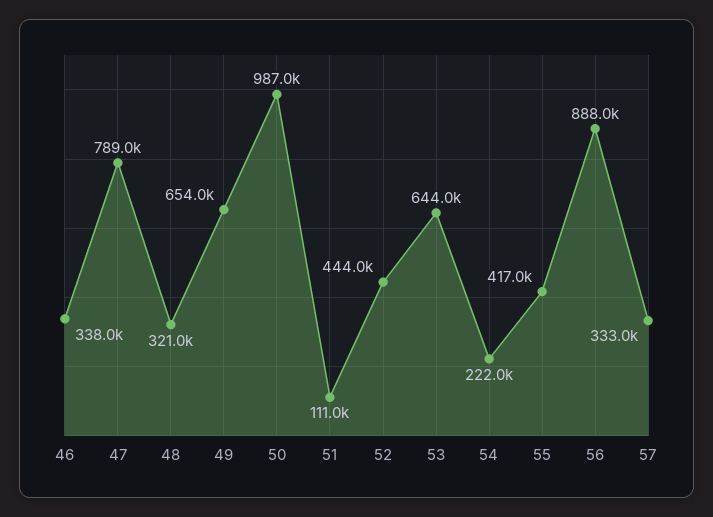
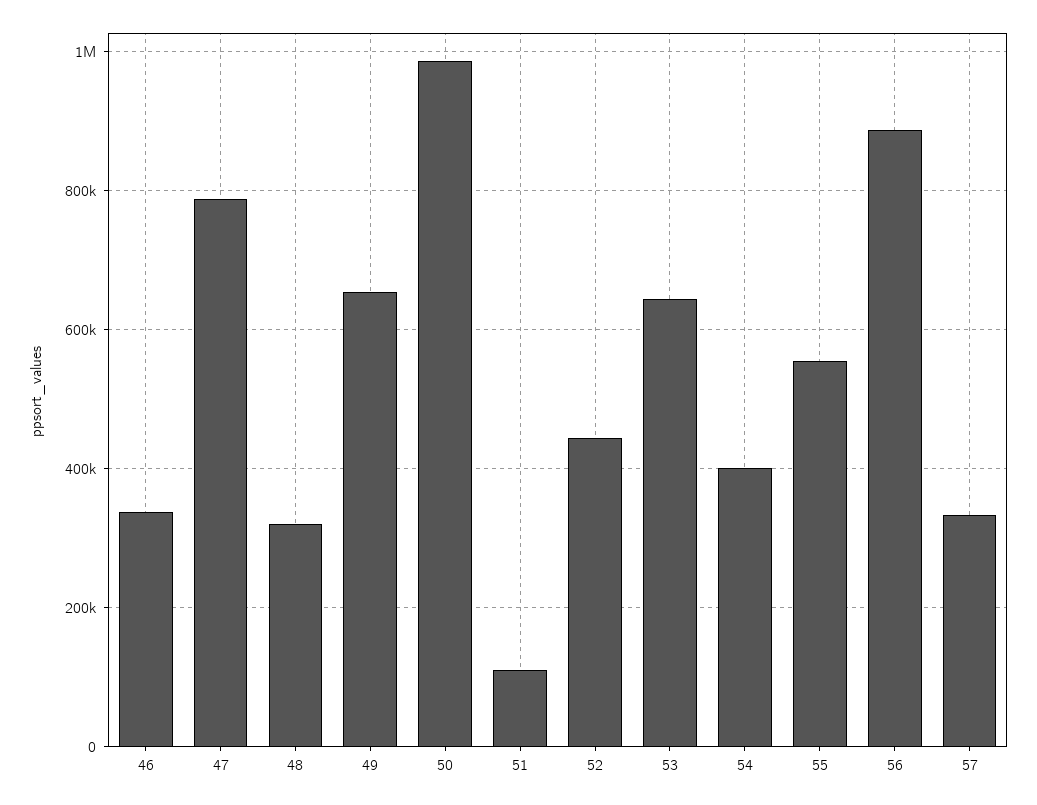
  {
    "46": 338000,
    "47": 789000,
    "48": 321000,
    "49": 654000,
    "50": 987000,
    "51": 111000,
    "52": 444000,
    "53": 644000,
-   "54": 222000,
+   "54": 400000,
-   "55": 417000,
+   "55": 560000,
    "56": 888000,
    "57": 333000
  }

